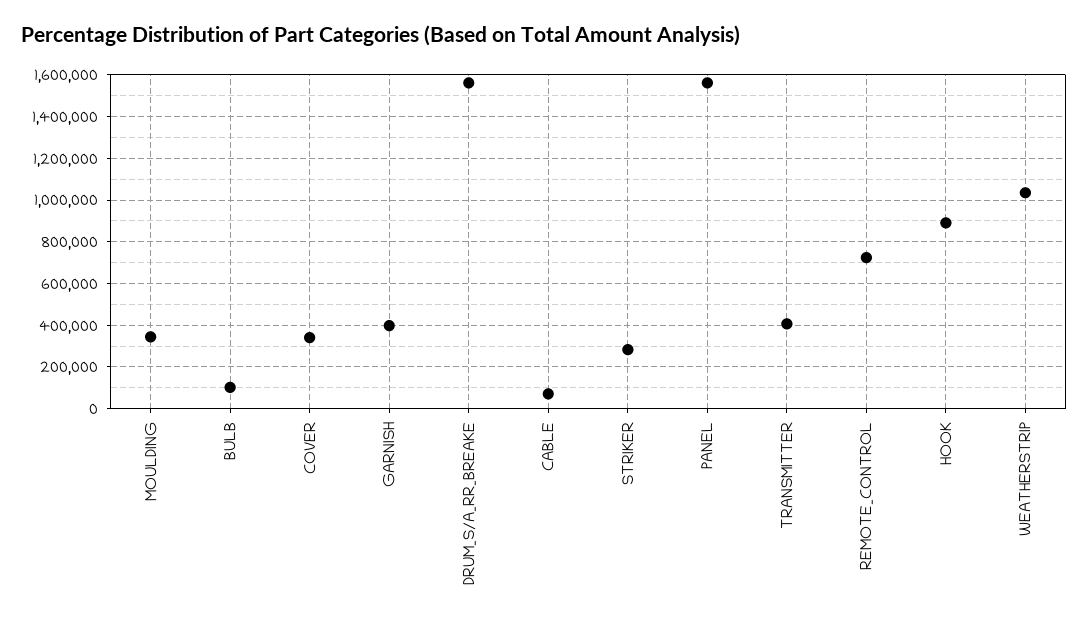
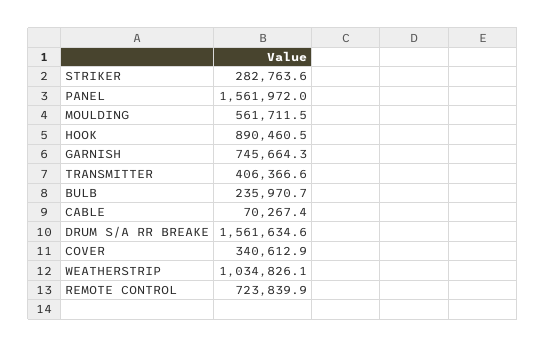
  {
-   "MOULDING": 350000,
+   "MOULDING": 561711.5,
-   "BULB": 100000,
+   "BULB": 235970.7,
    "COVER": 340612.9,
-   "GARNISH": 400000,
+   "GARNISH": 745664.3,
    "DRUM_S/A_RR_BREAKE": 1561634.6,
    "CABLE": 70267.4,
    "STRIKER": 282763.6,
    "PANEL": 1561972,
    "TRANSMITTER": 406366.6,
    "REMOTE_CONTROL": 723839.9,
    "HOOK": 890460.5,
    "WEATHERSTRIP": 1034826.1
  }

